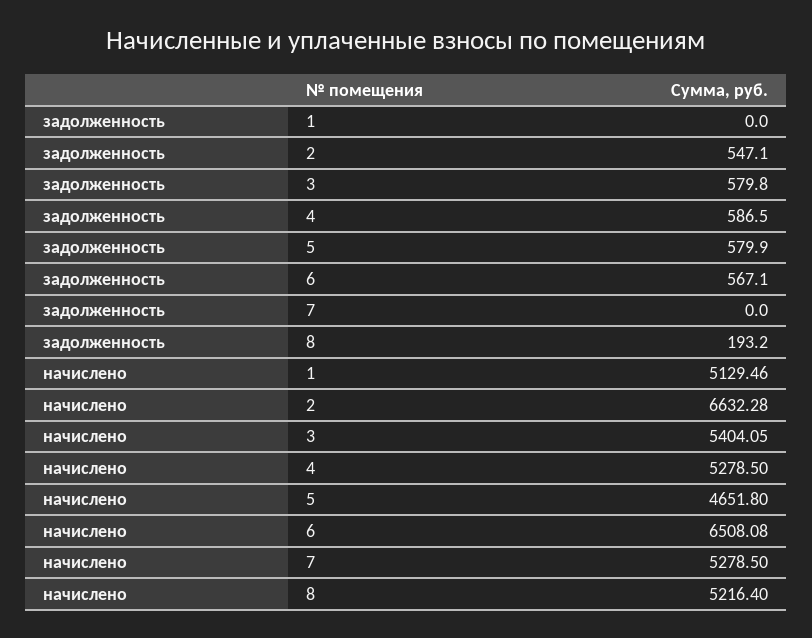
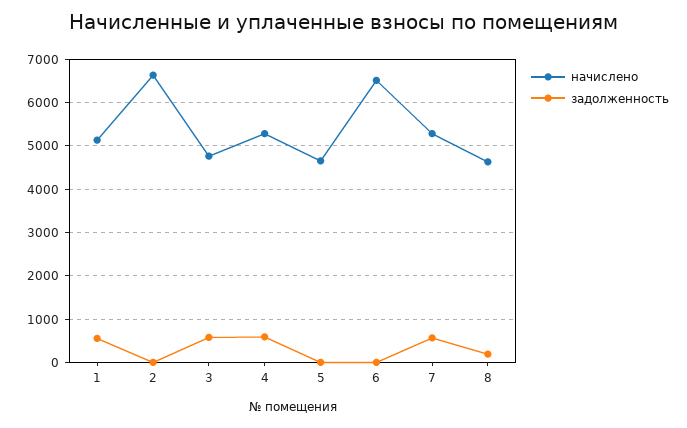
  {
    "задолженность": {
-     "1": 0,
+     "1": 600,
-     "2": 547.1,
+     "2": 0,
      "3": 579.8,
      "4": 586.5,
-     "5": 579.9,
+     "5": 0,
-     "6": 567.1,
+     "6": 0,
-     "7": 0,
+     "7": 600,
      "8": 193.2
    },
    "начислено": {
      "1": 5129.46,
      "2": 6632.28,
-     "3": 5404.05,
+     "3": 4800,
      "4": 5278.5,
      "5": 4651.8,
      "6": 6508.08,
      "7": 5278.5,
-     "8": 5216.4
+     "8": 4600
    }
  }

